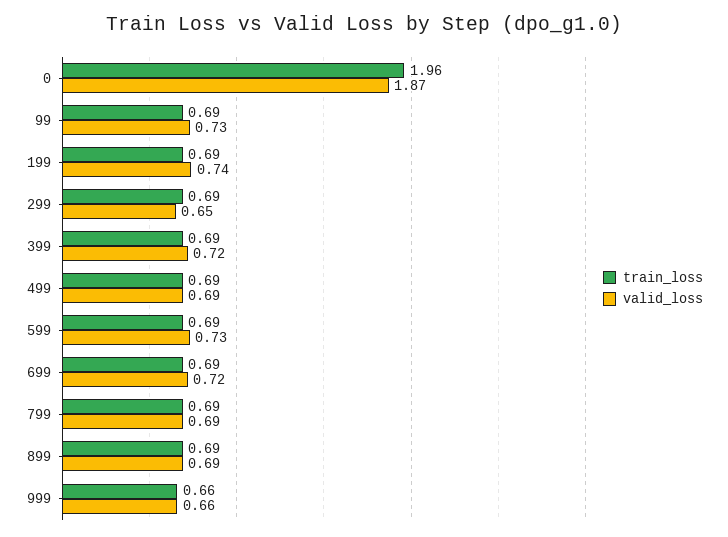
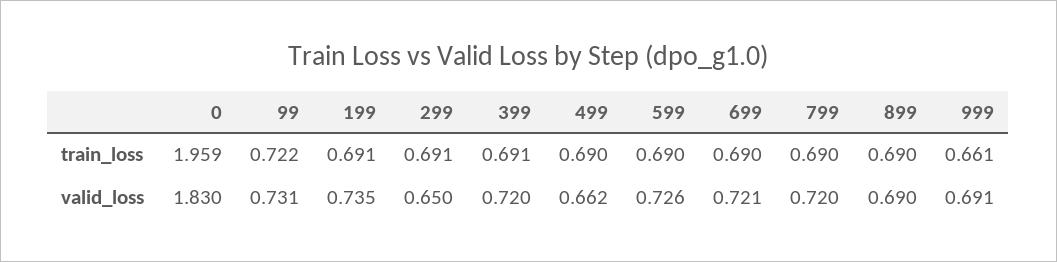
  {
    "train_loss": {
      "0": 1.959,
-     "99": 0.69,
+     "99": 0.722,
      "199": 0.691,
      "299": 0.691,
      "399": 0.691,
      "499": 0.69,
      "599": 0.69,
      "699": 0.69,
      "799": 0.69,
      "899": 0.69,
      "999": 0.661
    },
    "valid_loss": {
-     "0": 1.87,
+     "0": 1.83,
      "99": 0.731,
      "199": 0.735,
      "299": 0.65,
      "399": 0.72,
-     "499": 0.69,
+     "499": 0.662,
      "599": 0.726,
      "699": 0.721,
-     "799": 0.69,
+     "799": 0.72,
      "899": 0.69,
-     "999": 0.66
+     "999": 0.691
    }
  }

